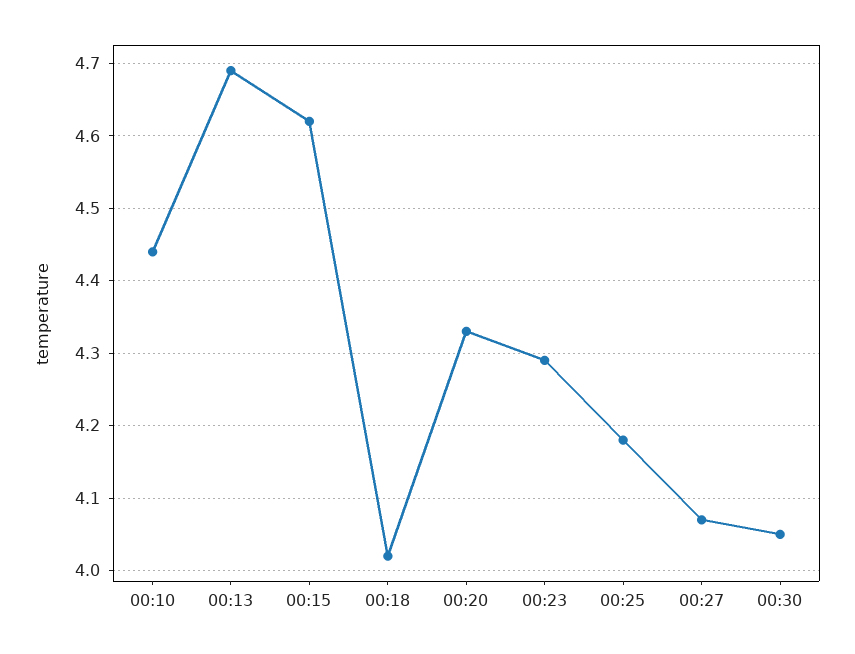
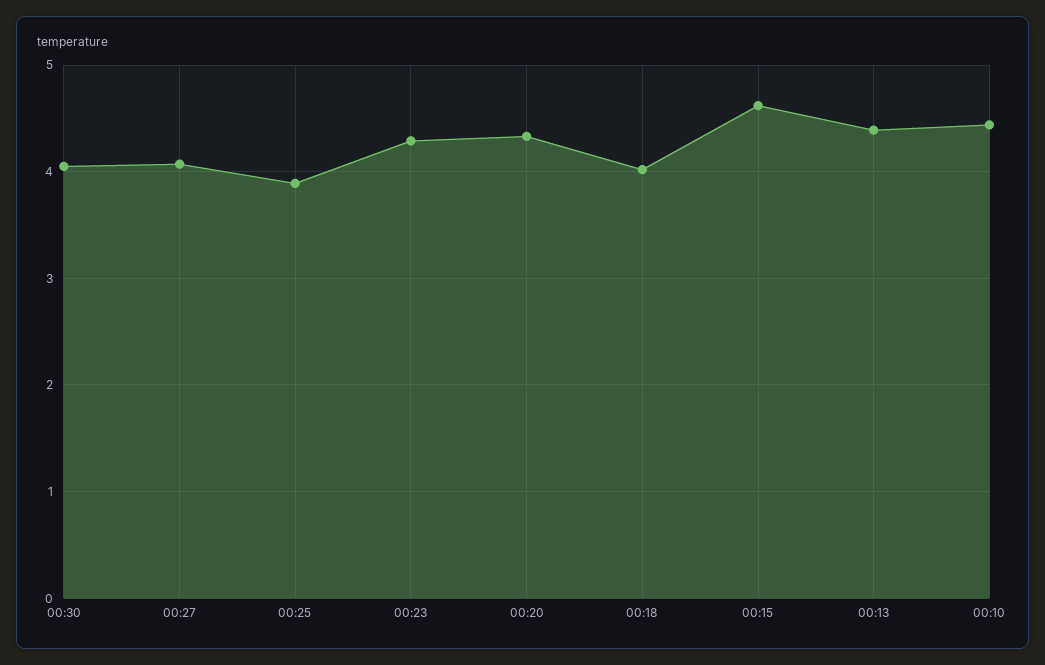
  {
    "00:10": 4.44,
-   "00:13": 4.69,
+   "00:13": 4.4,
    "00:15": 4.62,
    "00:18": 4.02,
    "00:20": 4.33,
    "00:23": 4.29,
-   "00:25": 4.18,
+   "00:25": 3.9,
    "00:27": 4.07,
    "00:30": 4.05
  }

